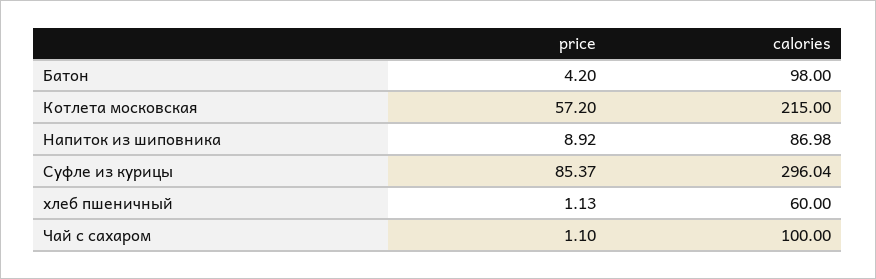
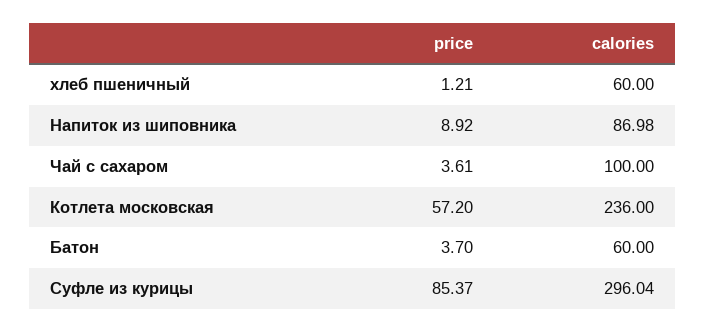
  {
    "price": {
-     "Батон": 4.2,
+     "Батон": 3.7,
      "Котлета московская": 57.2,
      "Напиток из шиповника": 8.92,
      "Суфле из курицы": 85.37,
-     "хлеб пшеничный": 1.13,
+     "хлеб пшеничный": 1.21,
-     "Чай с сахаром": 1.1
+     "Чай с сахаром": 3.61
    },
    "calories": {
-     "Батон": 98,
+     "Батон": 60,
-     "Котлета московская": 215,
+     "Котлета московская": 236,
      "Напиток из шиповника": 86.98,
      "Суфле из курицы": 296.04,
      "хлеб пшеничный": 60,
      "Чай с сахаром": 100
    }
  }

